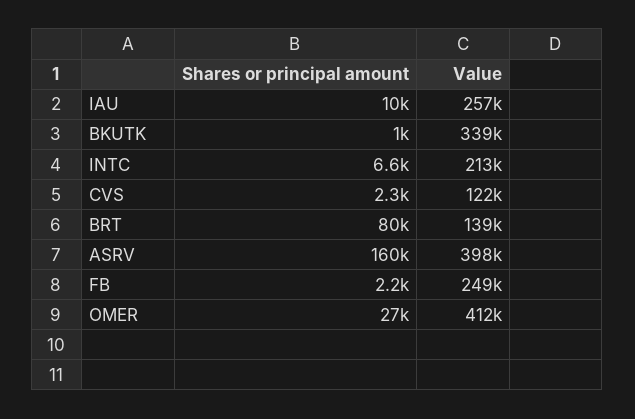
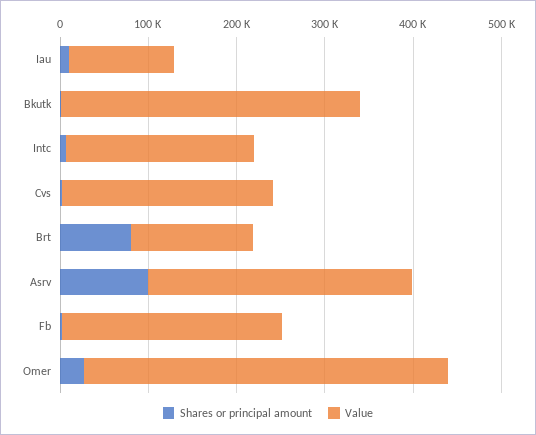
  {
    "Shares or principal amount": {
      "IAU": 10000,
      "BKUTK": 1000,
      "INTC": 6600,
      "CVS": 2300,
      "BRT": 80000,
-     "ASRV": 160000,
+     "ASRV": 100000,
      "FB": 2200,
      "OMER": 27000
    },
    "Value": {
-     "IAU": 257000,
+     "IAU": 120000,
      "BKUTK": 339000,
      "INTC": 213000,
-     "CVS": 122000,
+     "CVS": 240000,
      "BRT": 139000,
-     "ASRV": 398000,
+     "ASRV": 300000,
      "FB": 249000,
      "OMER": 412000
    }
  }

